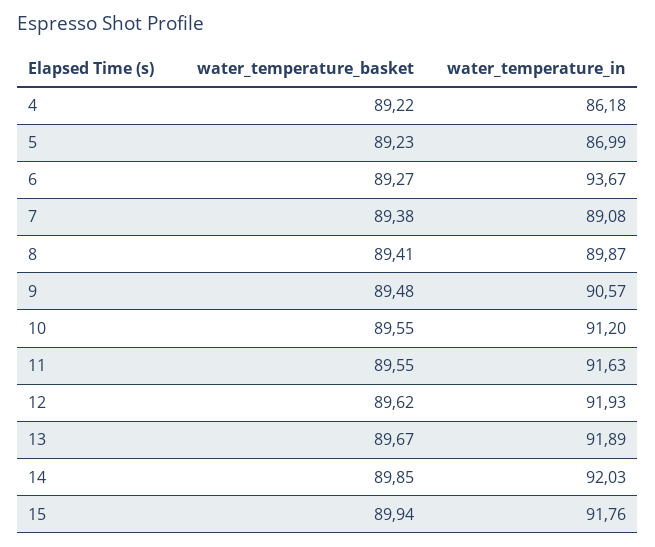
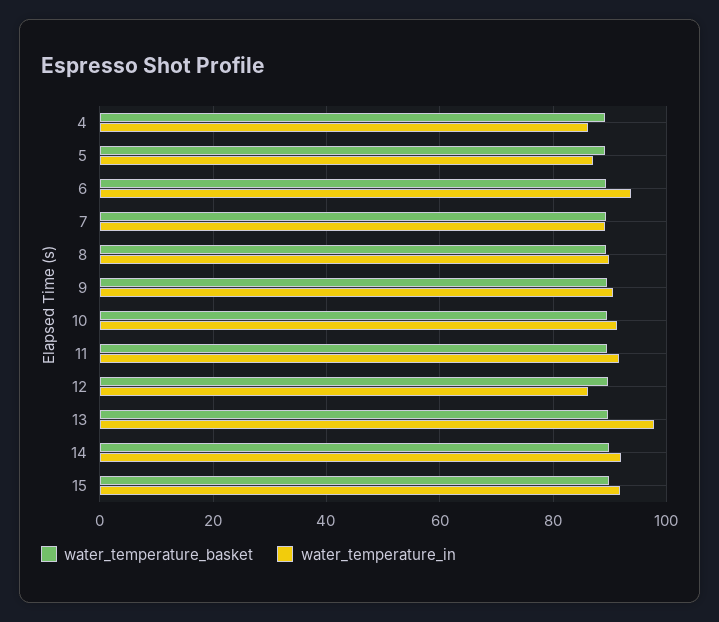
  {
    "water_temperature_basket": {
      "4": 89.22,
      "5": 89.23,
      "6": 89.27,
      "7": 89.38,
      "8": 89.41,
      "9": 89.48,
      "10": 89.55,
      "11": 89.55,
      "12": 89.62,
      "13": 89.67,
      "14": 89.85,
      "15": 89.94
    },
    "water_temperature_in": {
      "4": 86.18,
      "5": 86.99,
      "6": 93.67,
      "7": 89.08,
      "8": 89.87,
      "9": 90.57,
      "10": 91.2,
      "11": 91.63,
-     "12": 91.93,
+     "12": 86,
-     "13": 91.89,
+     "13": 98,
      "14": 92.03,
      "15": 91.76
    }
  }

